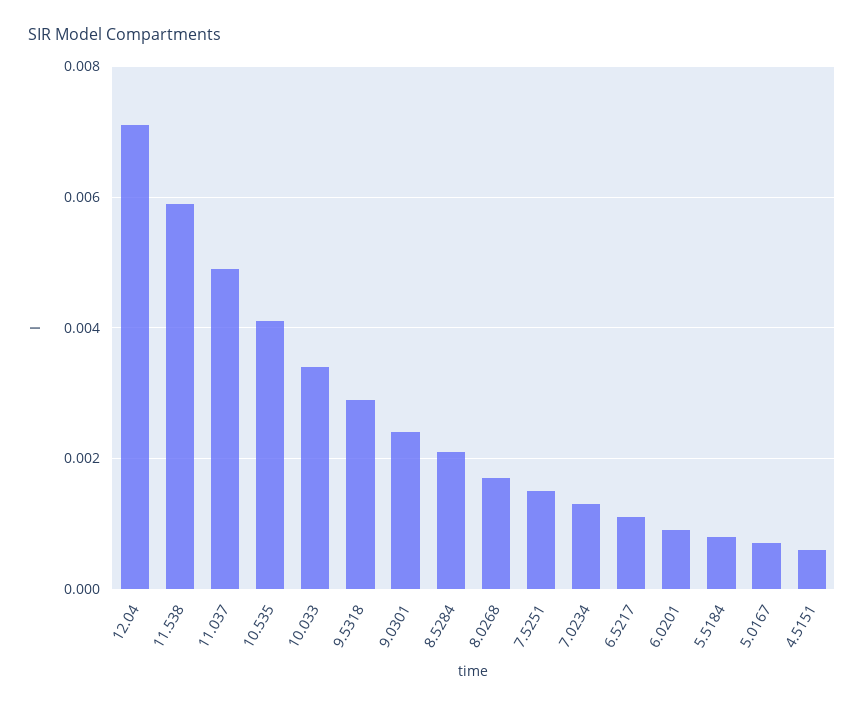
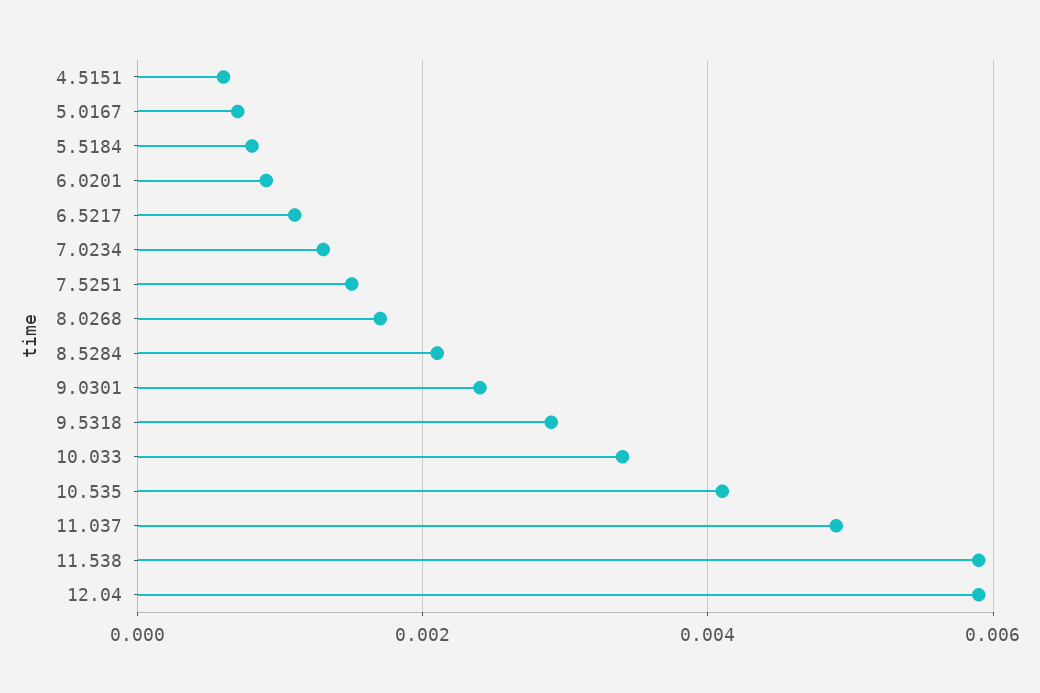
  {
-   "12.04": 0.007,
+   "12.04": 0.006,
    "11.538": 0.006,
    "11.037": 0.005,
    "10.535": 0.004,
    "10.033": 0.0035,
    "9.5318": 0.003,
    "9.0301": 0.0025,
    "8.5284": 0.002,
    "8.0268": 0.0015,
    "7.5251": 0.0015,
    "7.0234": 0.0015,
    "6.5217": 0.001,
    "6.0201": 0.001,
    "5.5184": 0.001,
    "5.0167": 0.0005,
    "4.5151": 0.0005
  }

